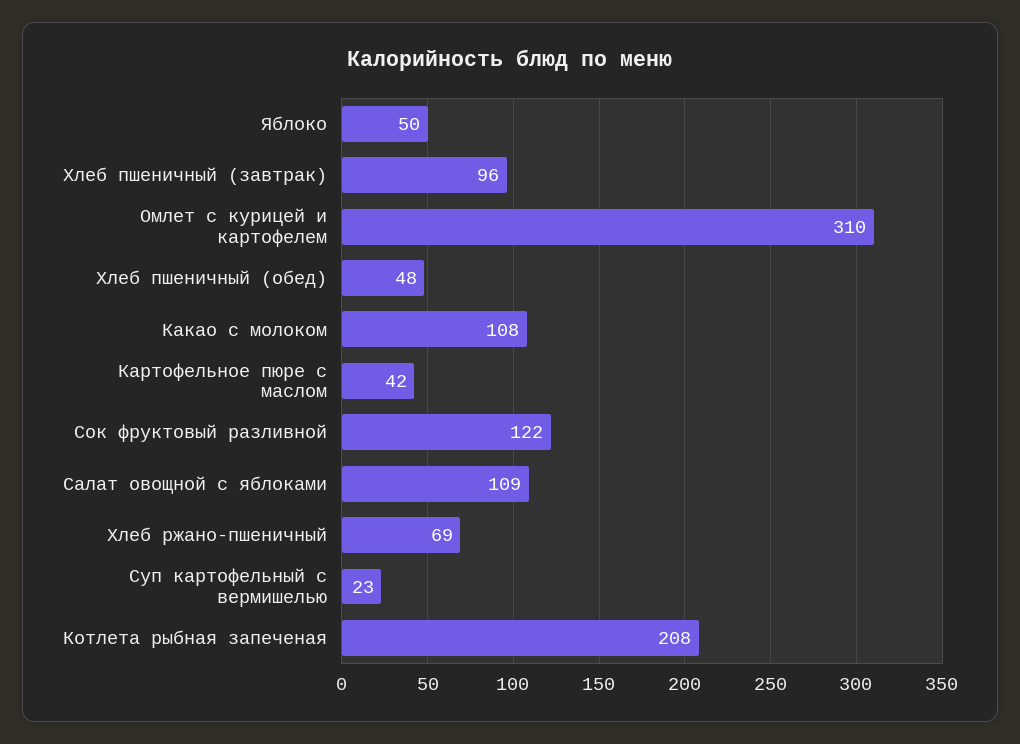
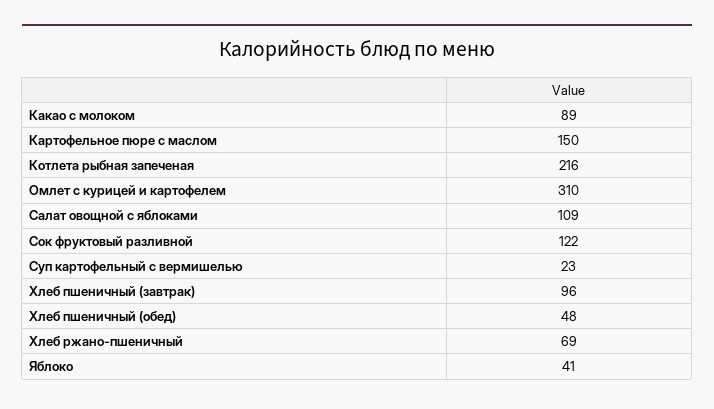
  {
-   "Яблоко": 50,
+   "Яблоко": 41,
    "Хлеб пшеничный (завтрак)": 96,
    "Омлет с курицей и картофелем": 310,
    "Хлеб пшеничный (обед)": 48,
-   "Какао с молоком": 108,
+   "Какао с молоком": 89,
-   "Картофельное пюре с маслом": 42,
+   "Картофельное пюре с маслом": 150,
    "Сок фруктовый разливной": 122,
    "Салат овощной с яблоками": 109,
    "Хлеб ржано-пшеничный": 69,
    "Суп картофельный с вермишелью": 23,
-   "Котлета рыбная запеченая": 208
+   "Котлета рыбная запеченая": 216
  }

